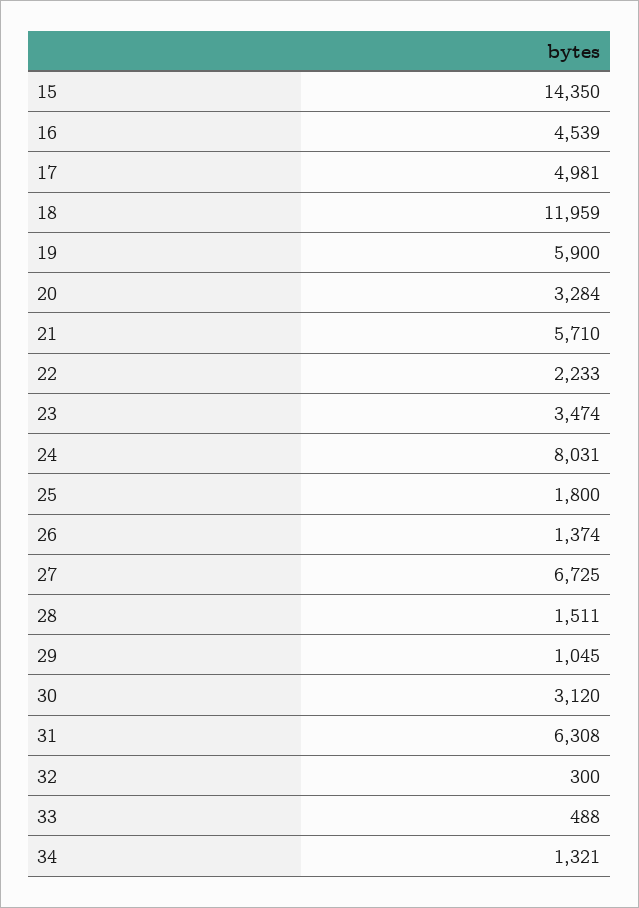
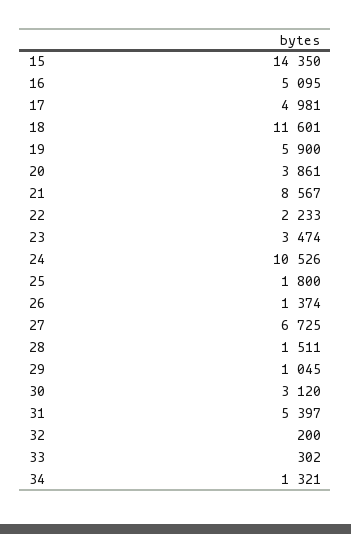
  {
    "15": 14350,
-   "16": 4539,
+   "16": 5095,
    "17": 4981,
-   "18": 11959,
+   "18": 11601,
    "19": 5900,
-   "20": 3284,
+   "20": 3861,
-   "21": 5710,
+   "21": 8567,
    "22": 2233,
    "23": 3474,
-   "24": 8031,
+   "24": 10526,
    "25": 1800,
    "26": 1374,
    "27": 6725,
    "28": 1511,
    "29": 1045,
    "30": 3120,
-   "31": 6308,
+   "31": 5397,
-   "32": 300,
+   "32": 200,
-   "33": 488,
+   "33": 302,
    "34": 1321
  }

